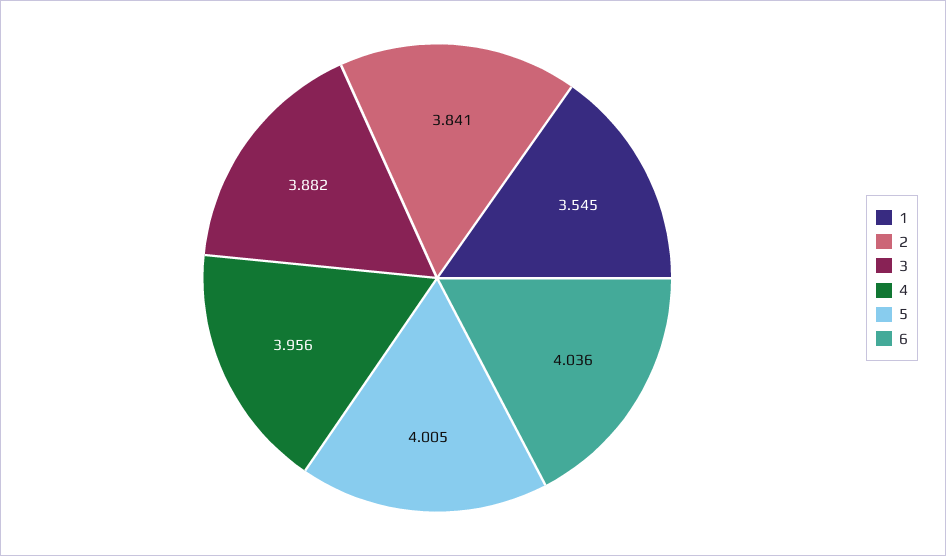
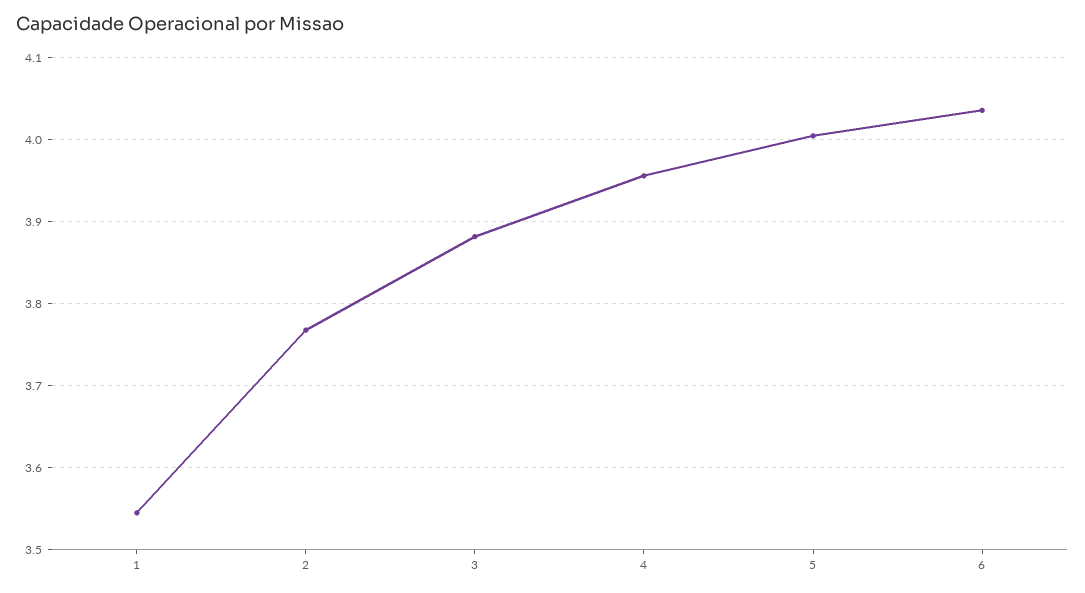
  {
    "1": 3.545,
-   "2": 3.841,
+   "2": 3.77,
    "3": 3.882,
    "4": 3.956,
    "5": 4.005,
    "6": 4.036
  }

